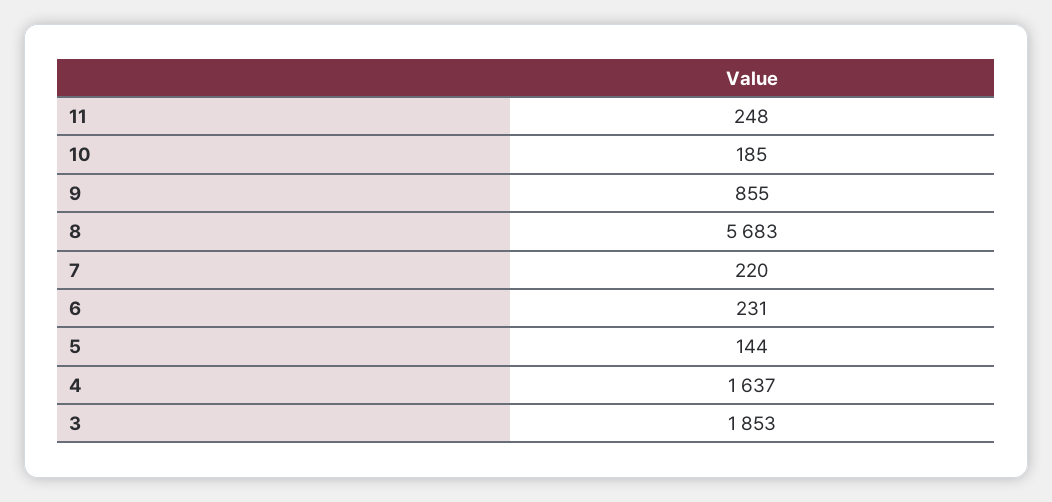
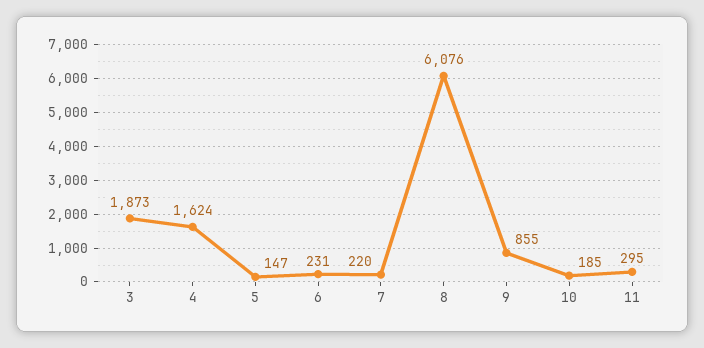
  {
-   "11": 248,
+   "11": 295,
    "10": 185,
    "9": 855,
-   "8": 5683,
+   "8": 6076,
    "7": 220,
    "6": 231,
-   "5": 144,
+   "5": 147,
-   "4": 1637,
+   "4": 1624,
-   "3": 1853
+   "3": 1873
  }

